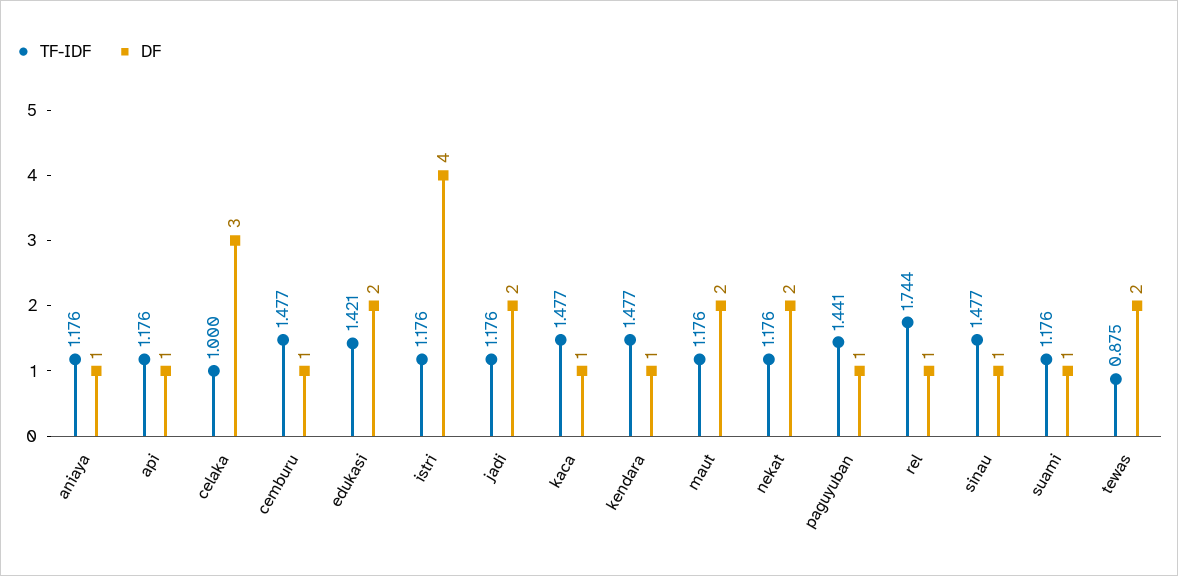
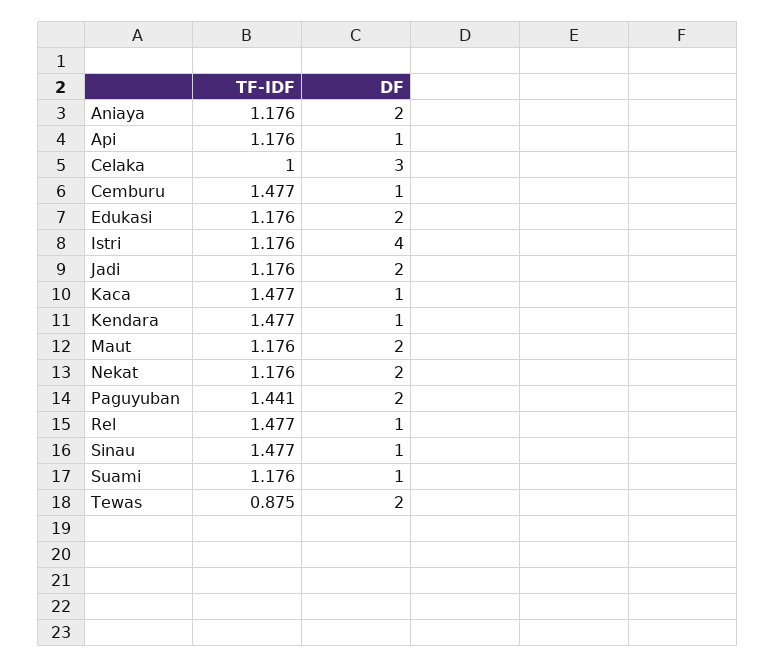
  {
    "TF-IDF": {
      "aniaya": 1.176,
      "api": 1.176,
      "celaka": 1,
      "cemburu": 1.477,
-     "edukasi": 1.421,
+     "edukasi": 1.176,
      "istri": 1.176,
      "jadi": 1.176,
      "kaca": 1.477,
      "kendara": 1.477,
      "maut": 1.176,
      "nekat": 1.176,
      "paguyuban": 1.441,
-     "rel": 1.744,
+     "rel": 1.477,
      "sinau": 1.477,
      "suami": 1.176,
      "tewas": 0.875
    },
    "DF": {
-     "aniaya": 1,
+     "aniaya": 2,
      "api": 1,
      "celaka": 3,
      "cemburu": 1,
      "edukasi": 2,
      "istri": 4,
      "jadi": 2,
      "kaca": 1,
      "kendara": 1,
      "maut": 2,
      "nekat": 2,
-     "paguyuban": 1,
+     "paguyuban": 2,
      "rel": 1,
      "sinau": 1,
      "suami": 1,
      "tewas": 2
    }
  }

